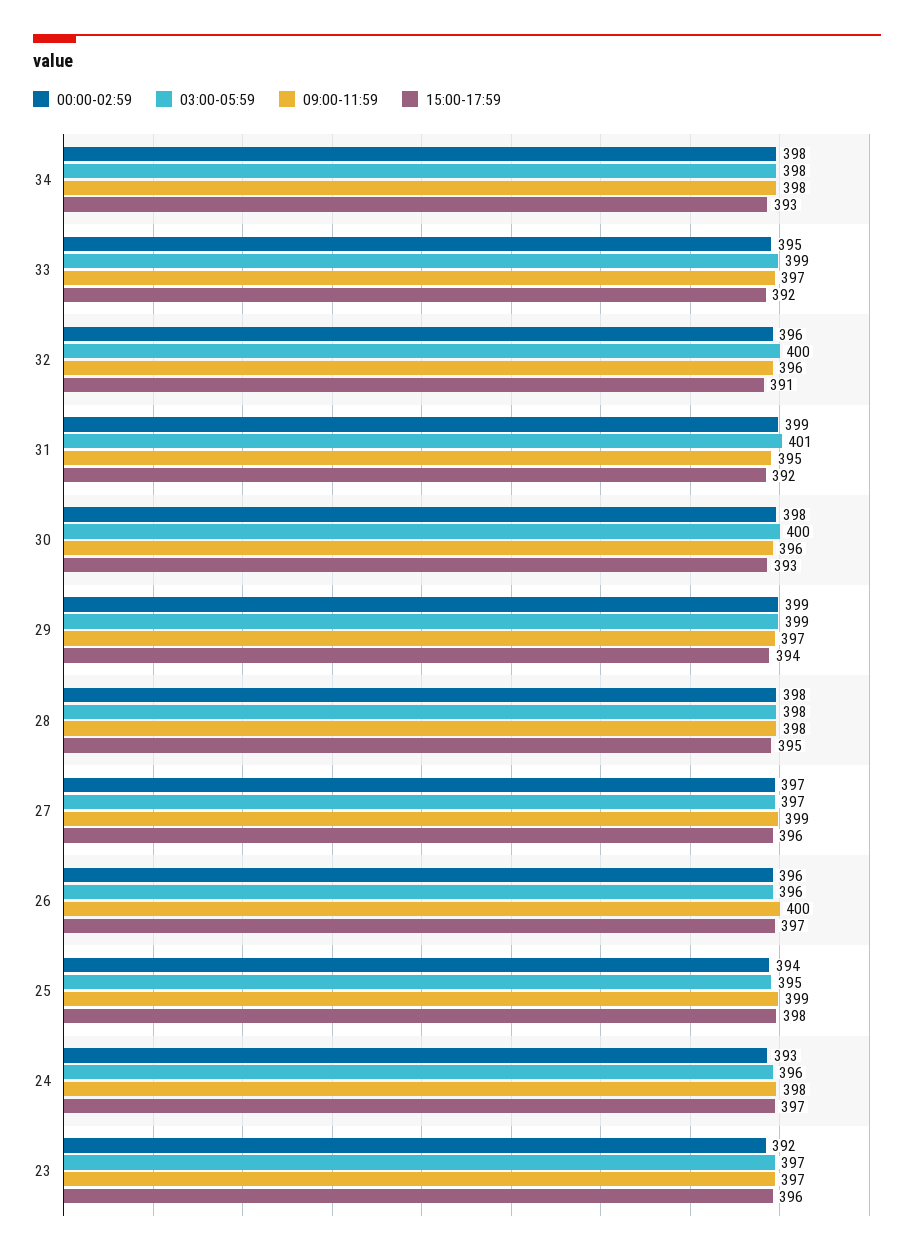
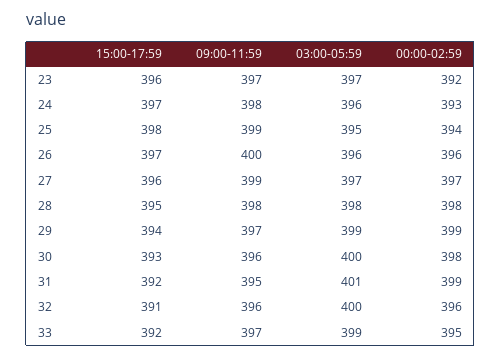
  {
    "00:00-02:59": {
-     "34": 398,
      "33": 395,
      "32": 396,
      "31": 399,
      "30": 398,
      "29": 399,
      "28": 398,
      "27": 397,
      "26": 396,
      "25": 394,
      "24": 393,
      "23": 392
    },
    "03:00-05:59": {
-     "34": 398,
      "33": 399,
      "32": 400,
      "31": 401,
      "30": 400,
      "29": 399,
      "28": 398,
      "27": 397,
      "26": 396,
      "25": 395,
      "24": 396,
      "23": 397
    },
    "09:00-11:59": {
-     "34": 398,
      "33": 397,
      "32": 396,
      "31": 395,
      "30": 396,
      "29": 397,
      "28": 398,
      "27": 399,
      "26": 400,
      "25": 399,
      "24": 398,
      "23": 397
    },
    "15:00-17:59": {
-     "34": 393,
      "33": 392,
      "32": 391,
      "31": 392,
      "30": 393,
      "29": 394,
      "28": 395,
      "27": 396,
      "26": 397,
      "25": 398,
      "24": 397,
      "23": 396
    }
  }

